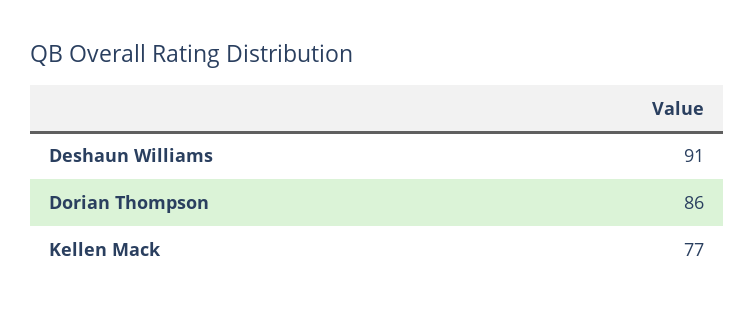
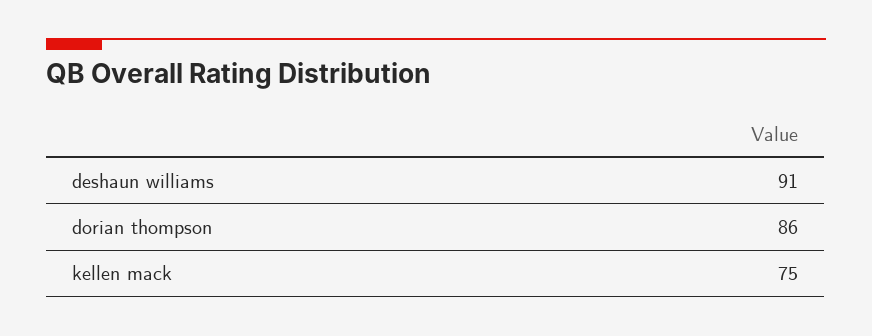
  {
    "Deshaun Williams": 91,
    "Dorian Thompson": 86,
-   "Kellen Mack": 77
+   "Kellen Mack": 75
  }

